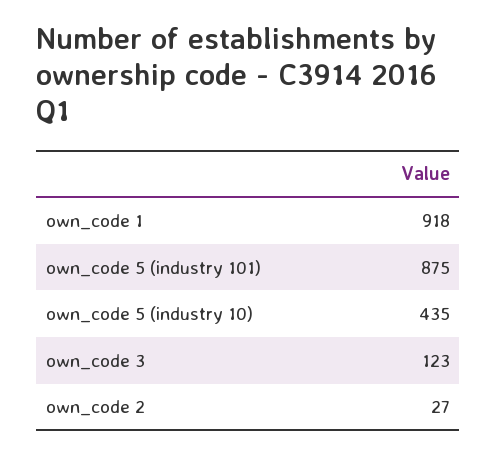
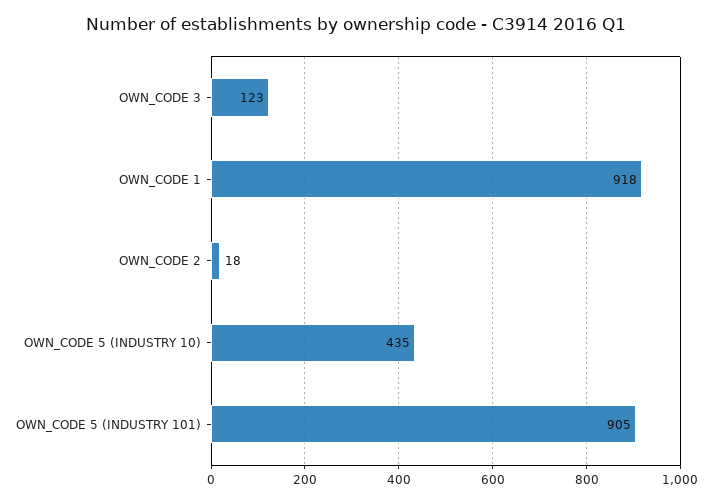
  {
    "own_code 1": 918,
-   "own_code 5 (industry 101)": 875,
+   "own_code 5 (industry 101)": 905,
    "own_code 5 (industry 10)": 435,
    "own_code 3": 123,
-   "own_code 2": 27
+   "own_code 2": 18
  }

